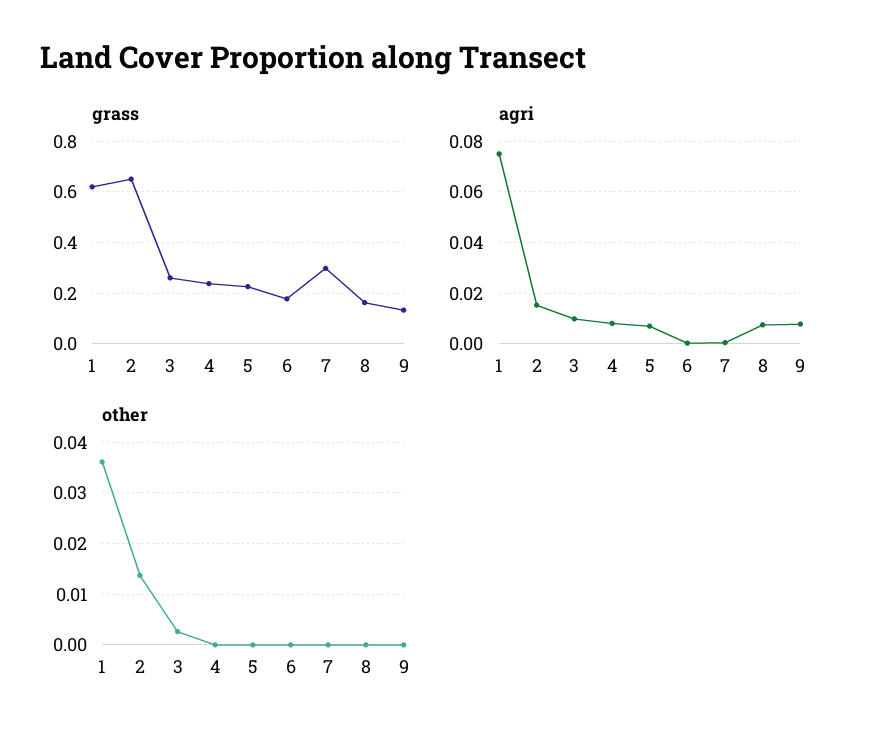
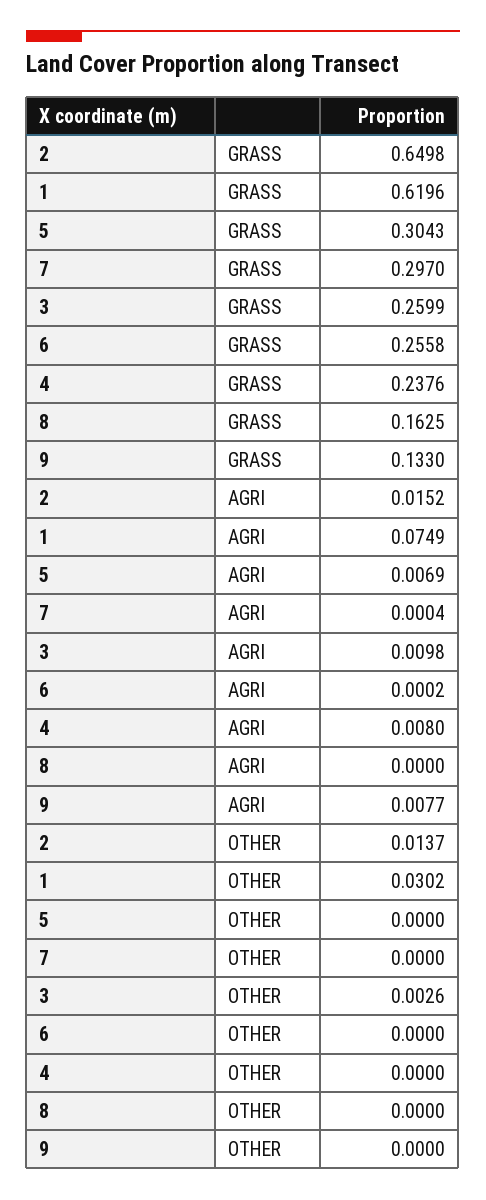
  {
    "grass": {
      "1": 0.6196,
      "2": 0.6498,
      "3": 0.2599,
      "4": 0.2376,
-     "5": 0.225,
+     "5": 0.3043,
-     "6": 0.175,
+     "6": 0.2558,
      "7": 0.297,
      "8": 0.1625,
      "9": 0.133
    },
    "agri": {
      "1": 0.0749,
      "2": 0.0152,
      "3": 0.0098,
      "4": 0.008,
      "5": 0.0069,
      "6": 0.0002,
      "7": 0.0004,
-     "8": 0.0075,
+     "8": 0,
      "9": 0.0077
    },
    "other": {
-     "1": 0.036,
+     "1": 0.0302,
      "2": 0.0137,
      "3": 0.0026,
      "4": 0,
      "5": 0,
      "6": 0,
      "7": 0,
      "8": 0,
      "9": 0
    }
  }

